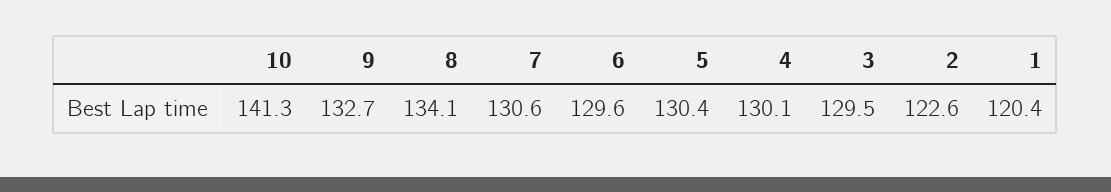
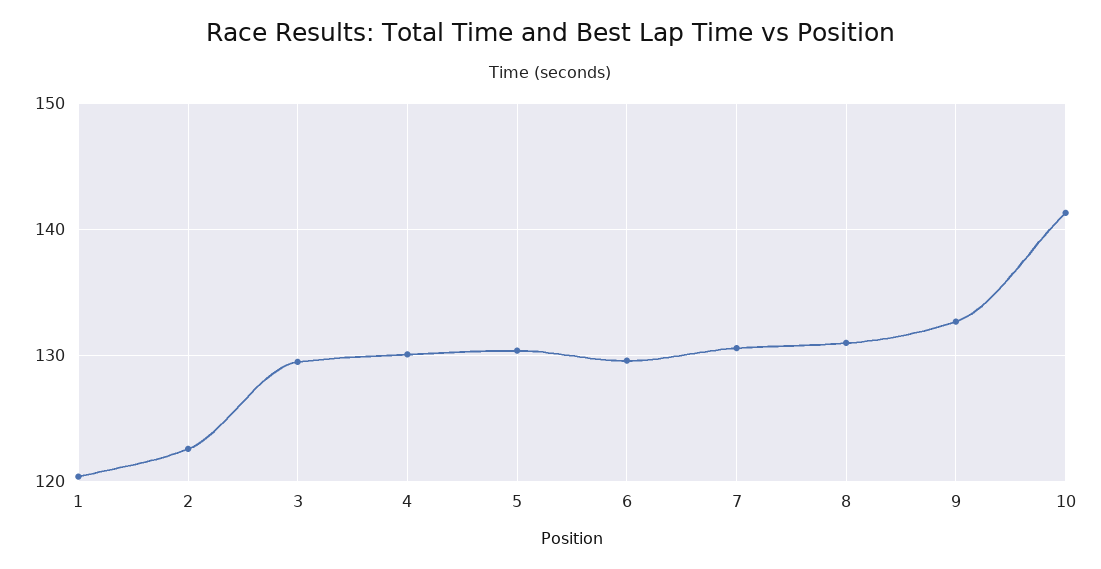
  {
    "10": 141.3,
    "9": 132.7,
-   "8": 134.1,
+   "8": 131,
    "7": 130.6,
    "6": 129.6,
    "5": 130.4,
    "4": 130.1,
    "3": 129.5,
    "2": 122.6,
    "1": 120.4
  }

